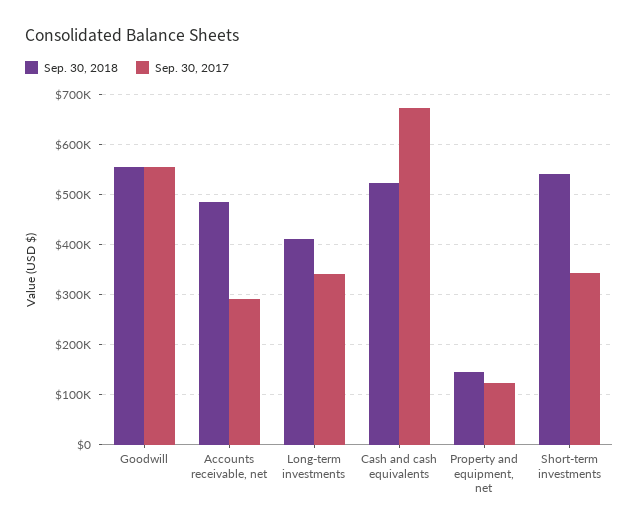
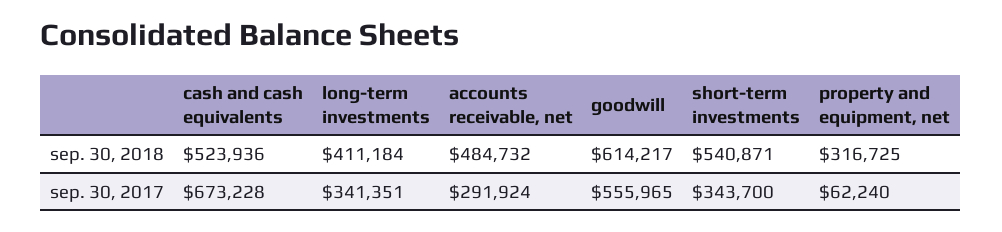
  {
    "Sep. 30, 2018": {
-     "Goodwill": 560000,
+     "Goodwill": 614217,
      "Accounts receivable, net": 484732,
      "Long-term investments": 411184,
      "Cash and cash equivalents": 523936,
-     "Property and equipment, net": 140000,
+     "Property and equipment, net": 316725,
      "Short-term investments": 540871
    },
    "Sep. 30, 2017": {
      "Goodwill": 555965,
      "Accounts receivable, net": 291924,
      "Long-term investments": 341351,
      "Cash and cash equivalents": 673228,
-     "Property and equipment, net": 120000,
+     "Property and equipment, net": 62240,
      "Short-term investments": 343700
    }
  }

